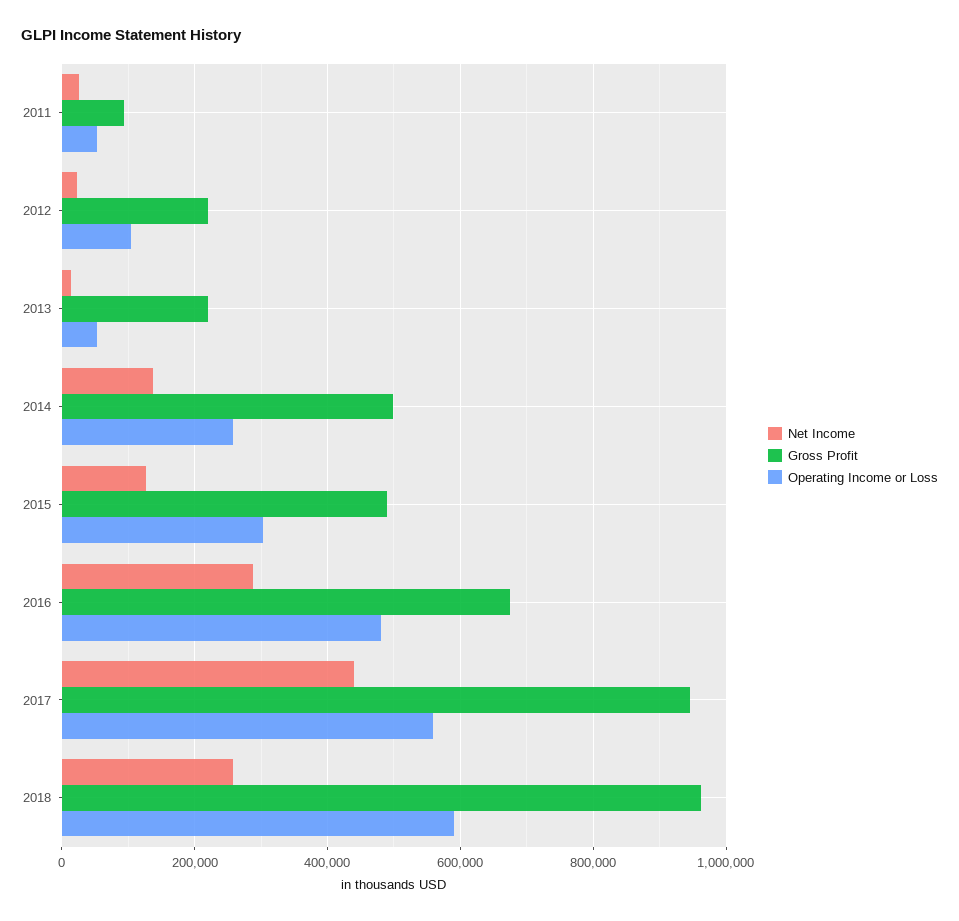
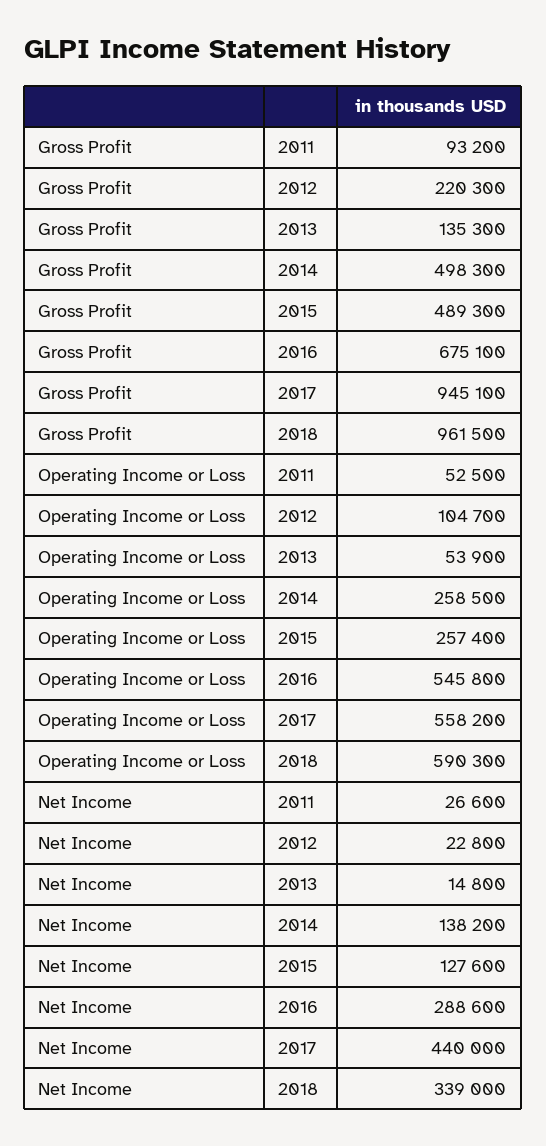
  {
    "Net Income": {
      "2011": 26600,
      "2012": 22800,
      "2013": 14800,
      "2014": 138200,
      "2015": 127600,
      "2016": 288600,
      "2017": 440000,
-     "2018": 260000
+     "2018": 339000
    },
    "Gross Profit": {
      "2011": 93200,
      "2012": 220300,
-     "2013": 220000,
+     "2013": 135300,
      "2014": 498300,
      "2015": 489300,
      "2016": 675100,
      "2017": 945100,
      "2018": 961500
    },
    "Operating Income or Loss": {
      "2011": 52500,
      "2012": 104700,
      "2013": 53900,
      "2014": 258500,
-     "2015": 300000,
+     "2015": 257400,
-     "2016": 480000,
+     "2016": 545800,
      "2017": 558200,
      "2018": 590300
    }
  }

